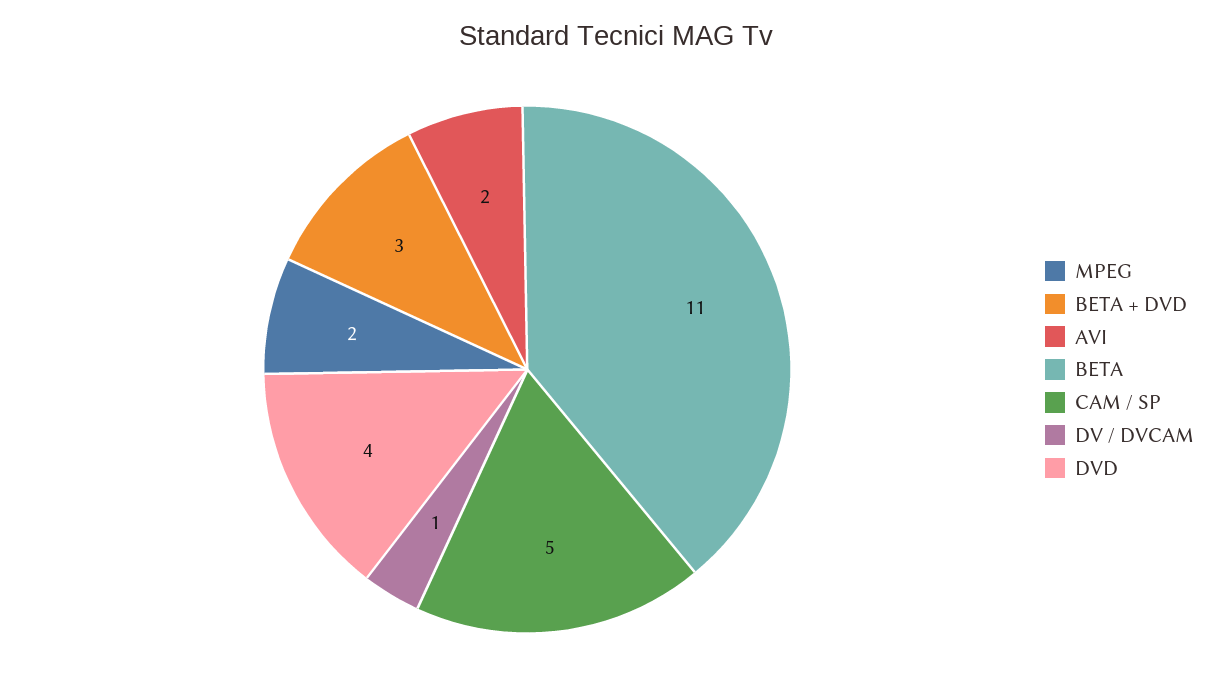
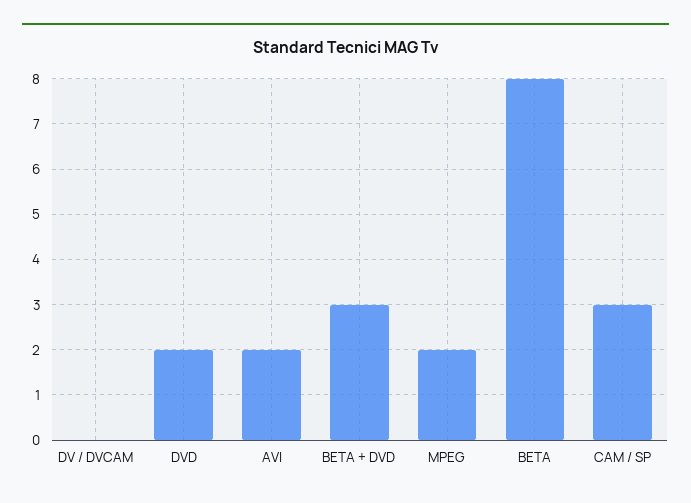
  {
    "MPEG": 2,
    "BETA + DVD": 3,
    "AVI": 2,
-   "BETA": 11,
+   "BETA": 8,
-   "CAM / SP": 5,
+   "CAM / SP": 3,
-   "DV / DVCAM": 1,
+   "DV / DVCAM": 0,
-   "DVD": 4
+   "DVD": 2
  }

